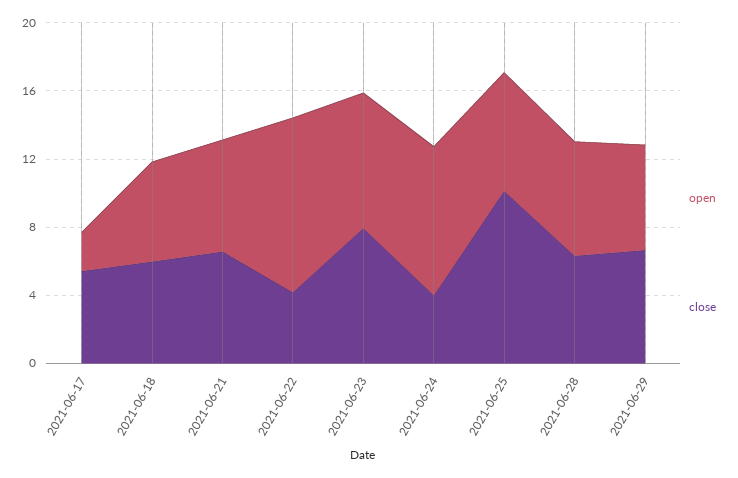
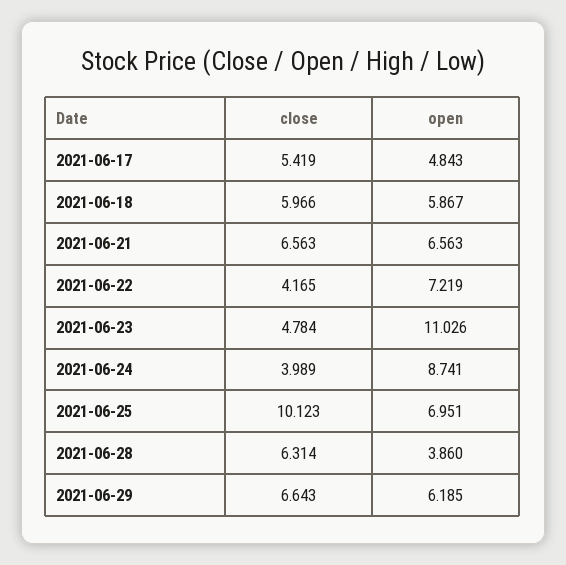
  {
    "open": {
-     "2021-06-17": 2,
+     "2021-06-17": 4.843,
      "2021-06-18": 5.867,
      "2021-06-21": 6.563,
-     "2021-06-22": 10,
+     "2021-06-22": 7.219,
-     "2021-06-23": 8,
+     "2021-06-23": 11.026,
      "2021-06-24": 8.741,
      "2021-06-25": 6.951,
-     "2021-06-28": 7,
+     "2021-06-28": 3.86,
      "2021-06-29": 6.185
    },
    "close": {
      "2021-06-17": 5.419,
      "2021-06-18": 5.966,
      "2021-06-21": 6.563,
      "2021-06-22": 4.165,
-     "2021-06-23": 8,
+     "2021-06-23": 4.784,
      "2021-06-24": 3.989,
      "2021-06-25": 10.123,
      "2021-06-28": 6.314,
      "2021-06-29": 6.643
    }
  }

